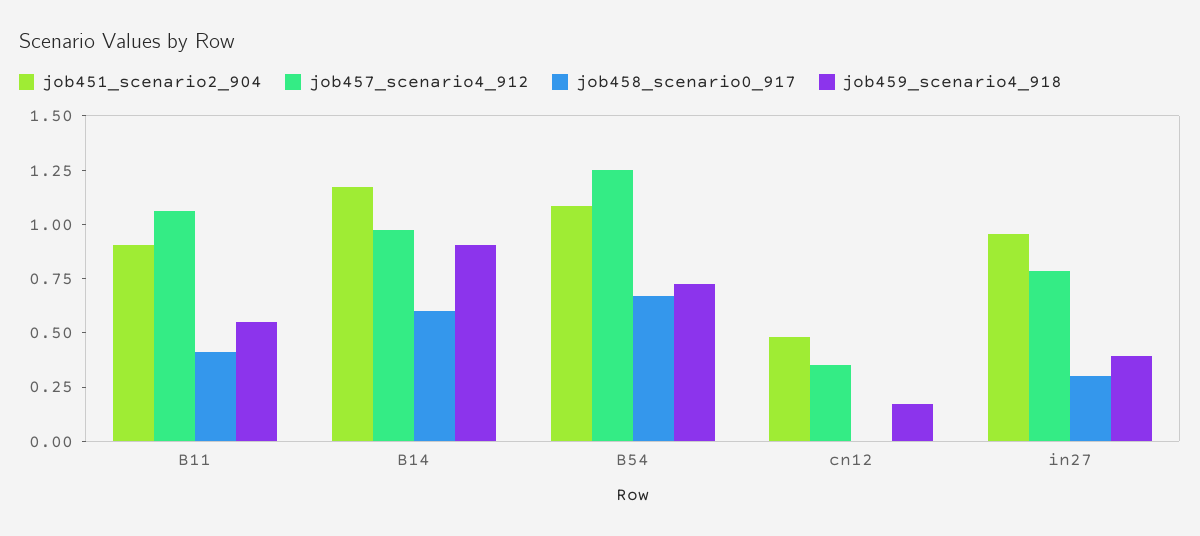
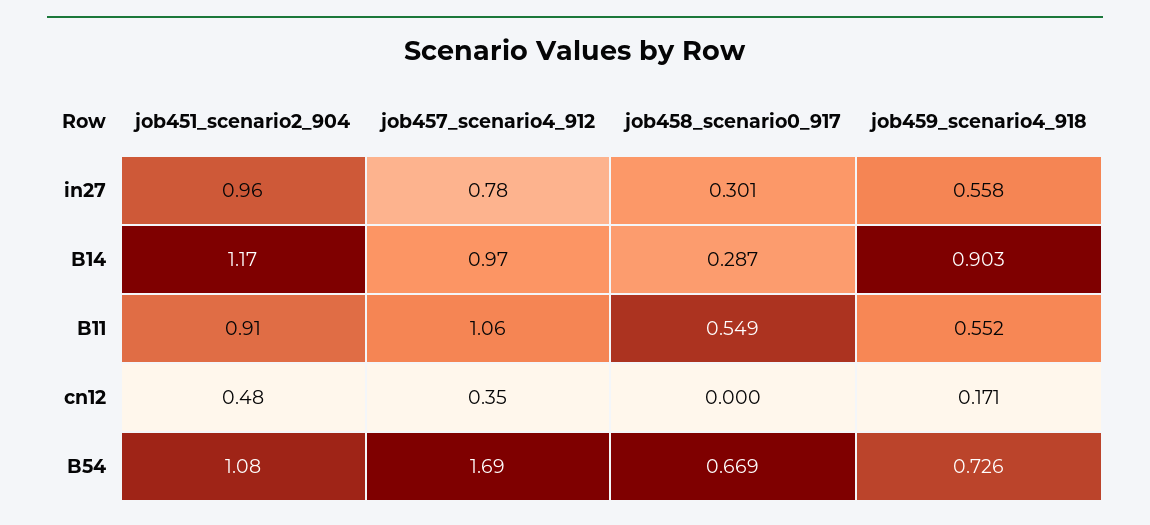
  {
    "job451_scenario2_904": {
      "B11": 0.91,
      "B14": 1.17,
      "B54": 1.08,
      "cn12": 0.48,
      "in27": 0.96
    },
    "job457_scenario4_912": {
      "B11": 1.06,
      "B14": 0.97,
-     "B54": 1.25,
+     "B54": 1.69,
      "cn12": 0.35,
      "in27": 0.78
    },
    "job458_scenario0_917": {
-     "B11": 0.4,
+     "B11": 0.549,
-     "B14": 0.6,
+     "B14": 0.287,
      "B54": 0.669,
      "cn12": 0,
      "in27": 0.301
    },
    "job459_scenario4_918": {
      "B11": 0.552,
      "B14": 0.903,
      "B54": 0.726,
      "cn12": 0.171,
-     "in27": 0.4
+     "in27": 0.558
    }
  }

